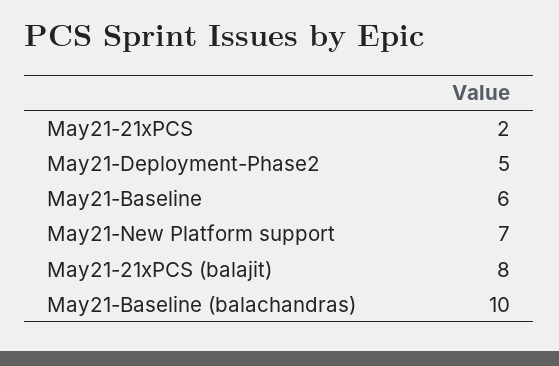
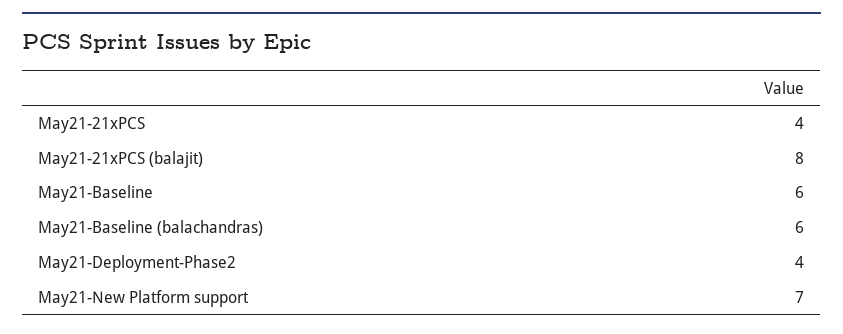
  {
-   "May21-21xPCS": 2,
+   "May21-21xPCS": 4,
-   "May21-Deployment-Phase2": 5,
+   "May21-Deployment-Phase2": 4,
    "May21-Baseline": 6,
    "May21-New Platform support": 7,
    "May21-21xPCS (balajit)": 8,
-   "May21-Baseline (balachandras)": 10
+   "May21-Baseline (balachandras)": 6
  }

